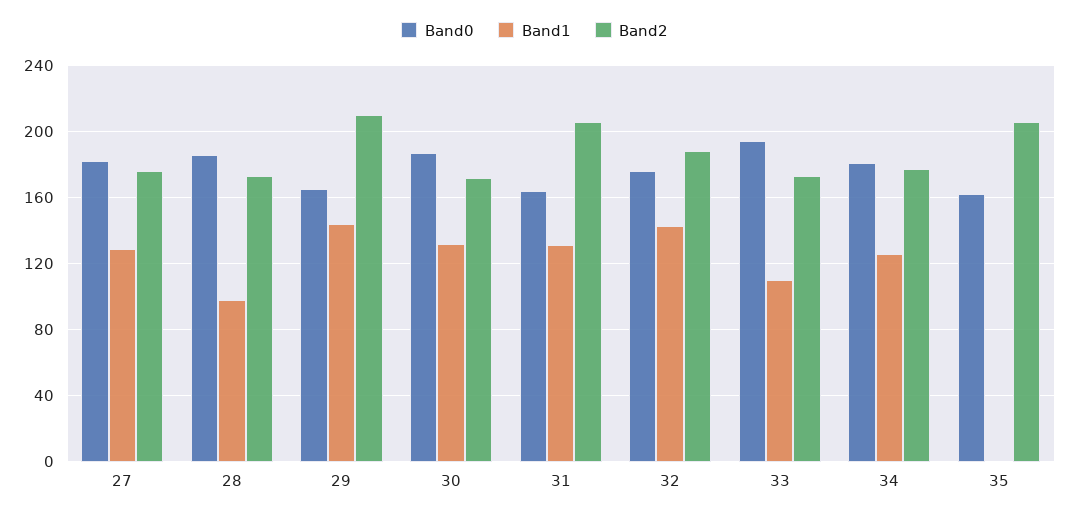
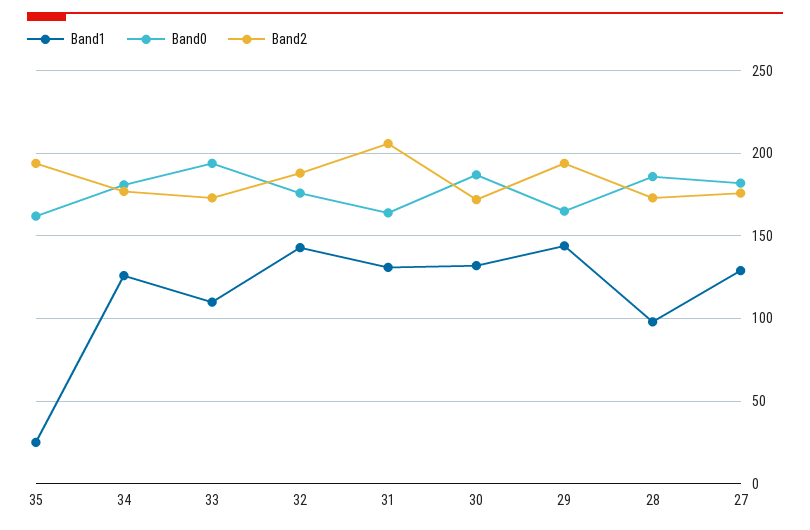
  {
    "Band0": {
      "27": 180,
      "28": 185,
      "29": 165,
      "30": 185,
      "31": 165,
      "32": 175,
      "33": 195,
      "34": 180,
      "35": 160
    },
    "Band1": {
      "27": 130,
      "28": 100,
      "29": 145,
      "30": 130,
      "31": 130,
      "32": 145,
      "33": 110,
      "34": 125,
-     "35": 0
+     "35": 25
    },
    "Band2": {
      "27": 175,
      "28": 175,
-     "29": 210,
+     "29": 195,
      "30": 170,
      "31": 205,
      "32": 190,
      "33": 175,
      "34": 175,
-     "35": 205
+     "35": 195
    }
  }

